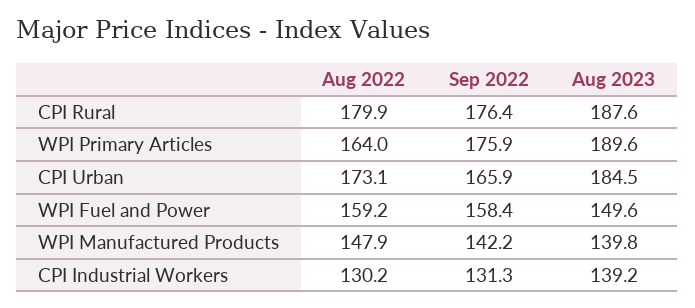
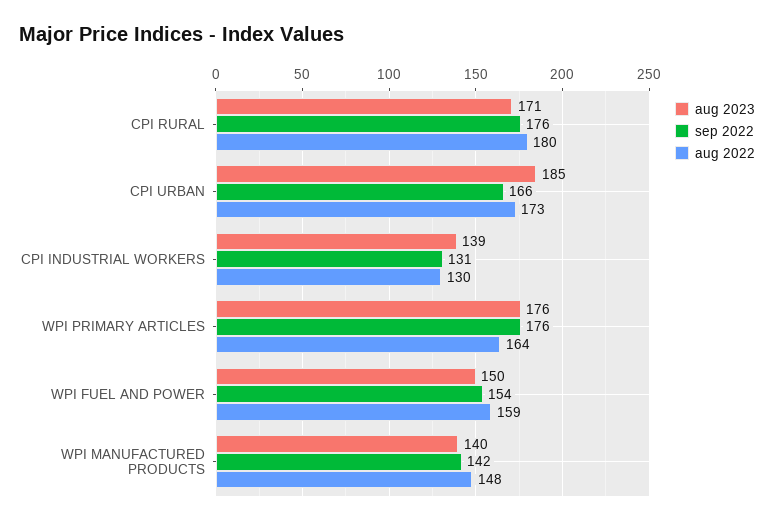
  {
    "Aug 2022": {
      "CPI Rural": 179.9,
      "WPI Primary Articles": 164,
      "CPI Urban": 173.1,
      "WPI Fuel and Power": 159.2,
      "WPI Manufactured Products": 147.9,
      "CPI Industrial Workers": 130.2
    },
    "Sep 2022": {
      "CPI Rural": 176.4,
      "WPI Primary Articles": 175.9,
      "CPI Urban": 165.9,
-     "WPI Fuel and Power": 158.4,
+     "WPI Fuel and Power": 154,
      "WPI Manufactured Products": 142.2,
      "CPI Industrial Workers": 131.3
    },
    "Aug 2023": {
-     "CPI Rural": 187.6,
+     "CPI Rural": 171,
-     "WPI Primary Articles": 189.6,
+     "WPI Primary Articles": 176,
      "CPI Urban": 184.5,
      "WPI Fuel and Power": 149.6,
      "WPI Manufactured Products": 139.8,
      "CPI Industrial Workers": 139.2
    }
  }

